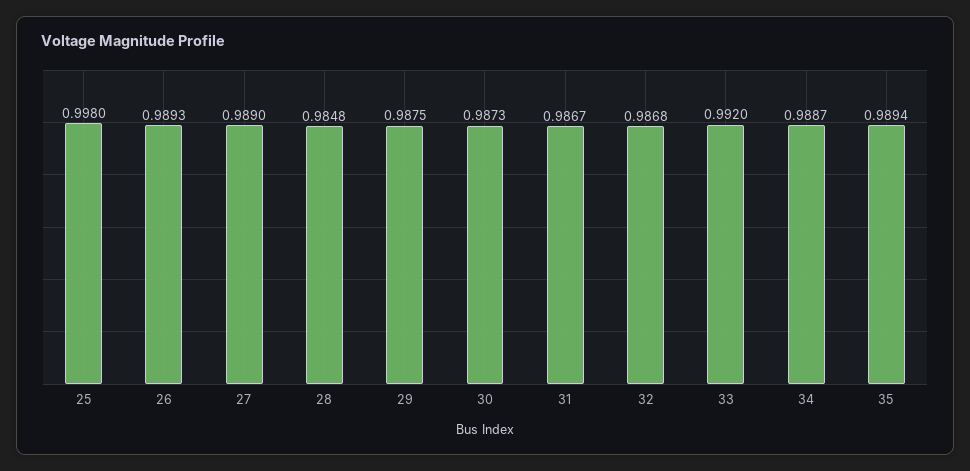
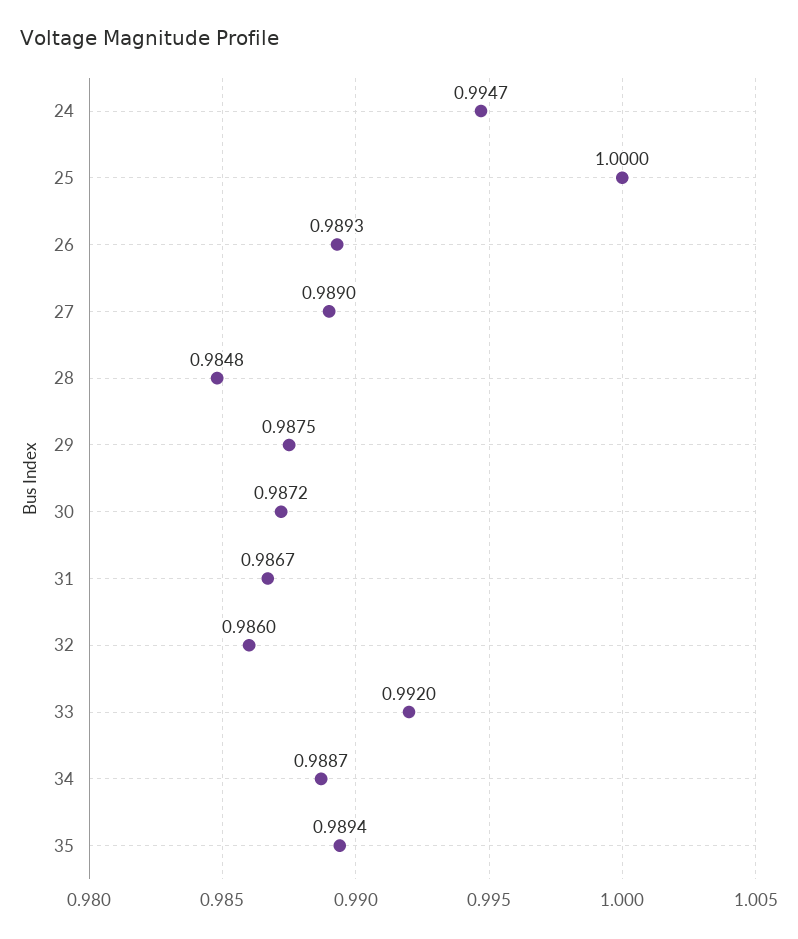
  {
-   "25": 0.998,
+   "25": 1,
    "26": 0.9893,
    "27": 0.989,
    "28": 0.9848,
    "29": 0.9875,
-   "30": 0.9873,
+   "30": 0.9872,
    "31": 0.9867,
-   "32": 0.9868,
+   "32": 0.986,
    "33": 0.992,
    "34": 0.9887,
-   "35": 0.9894
+   "35": 0.9894,
+   "24": 0.9947
  }

